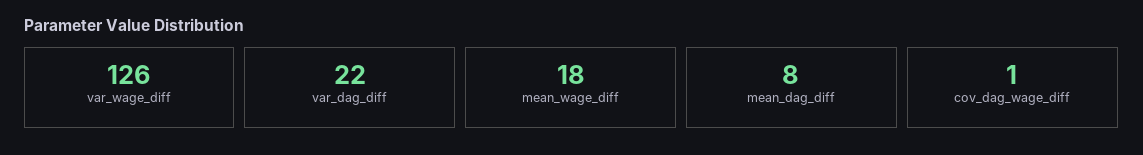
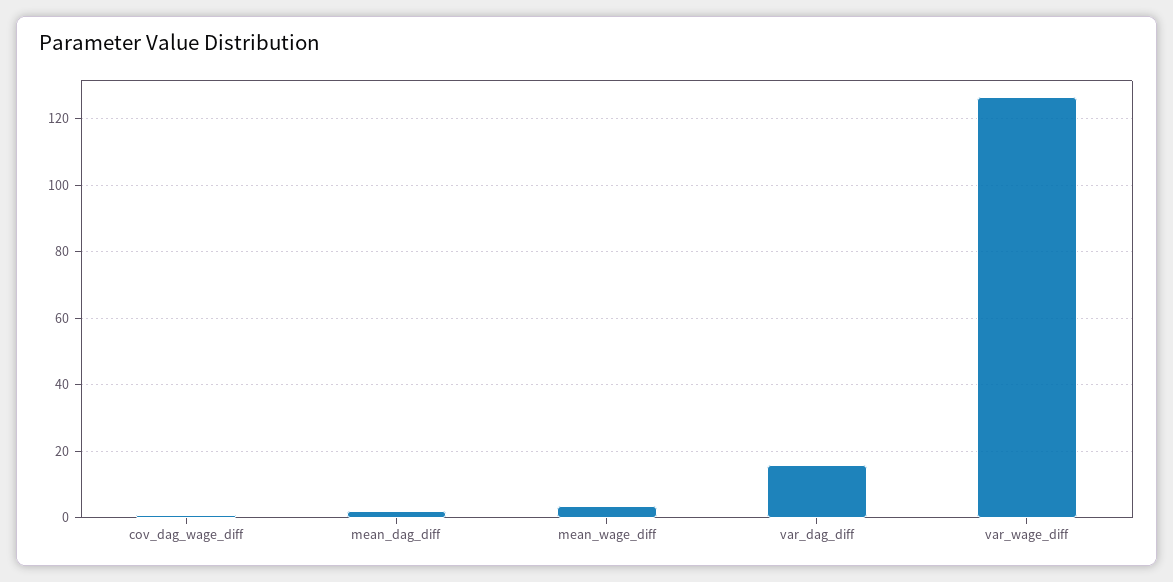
  {
    "var_wage_diff": 126,
-   "var_dag_diff": 22,
+   "var_dag_diff": 16,
-   "mean_wage_diff": 18,
+   "mean_wage_diff": 4,
-   "mean_dag_diff": 8,
+   "mean_dag_diff": 2,
    "cov_dag_wage_diff": 1
  }

